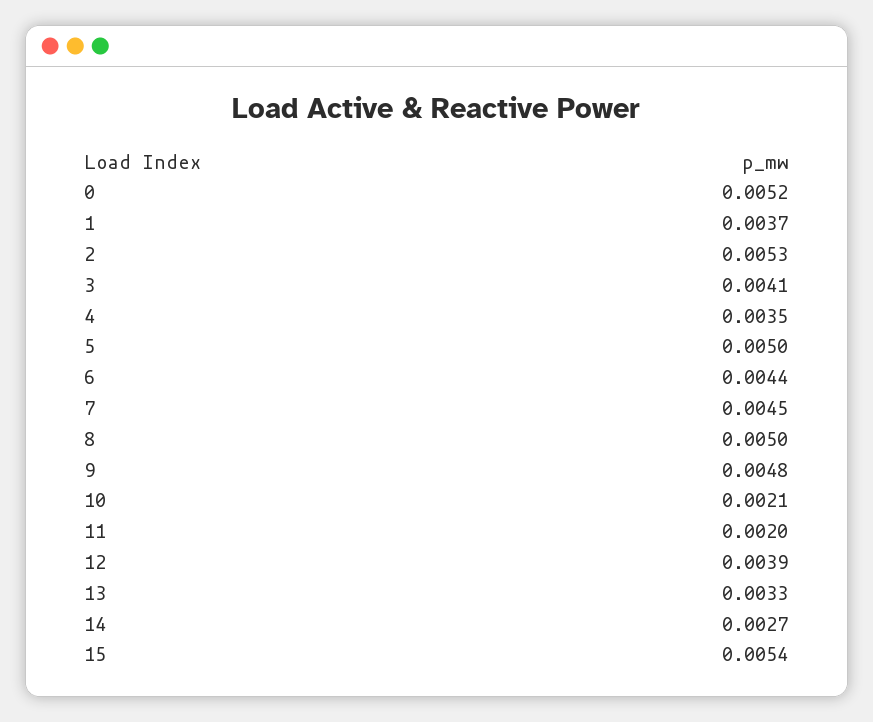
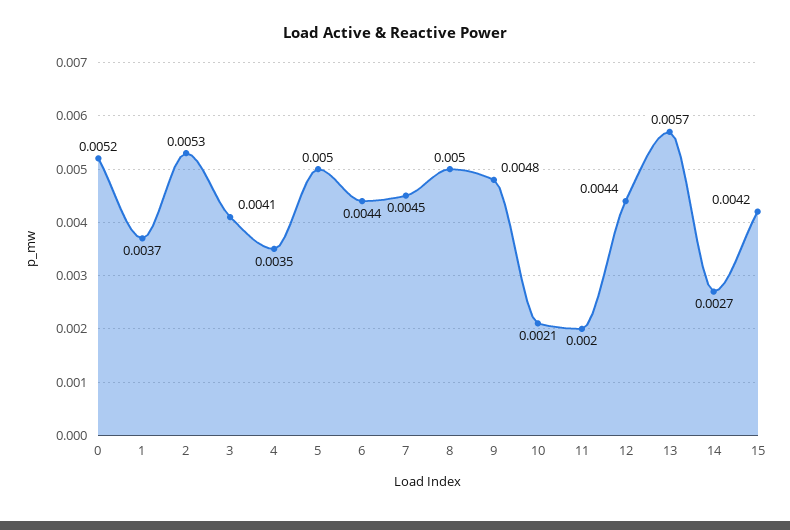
  {
    "0": 0.0052,
    "1": 0.0037,
    "2": 0.0053,
    "3": 0.0041,
    "4": 0.0035,
    "5": 0.005,
    "6": 0.0044,
    "7": 0.0045,
    "8": 0.005,
    "9": 0.0048,
    "10": 0.0021,
    "11": 0.002,
-   "12": 0.0039,
+   "12": 0.0044,
-   "13": 0.0033,
+   "13": 0.0057,
    "14": 0.0027,
-   "15": 0.0054
+   "15": 0.0042
  }

